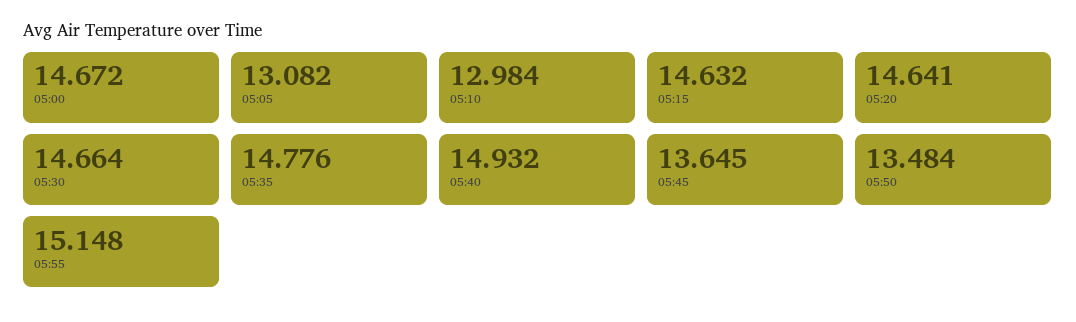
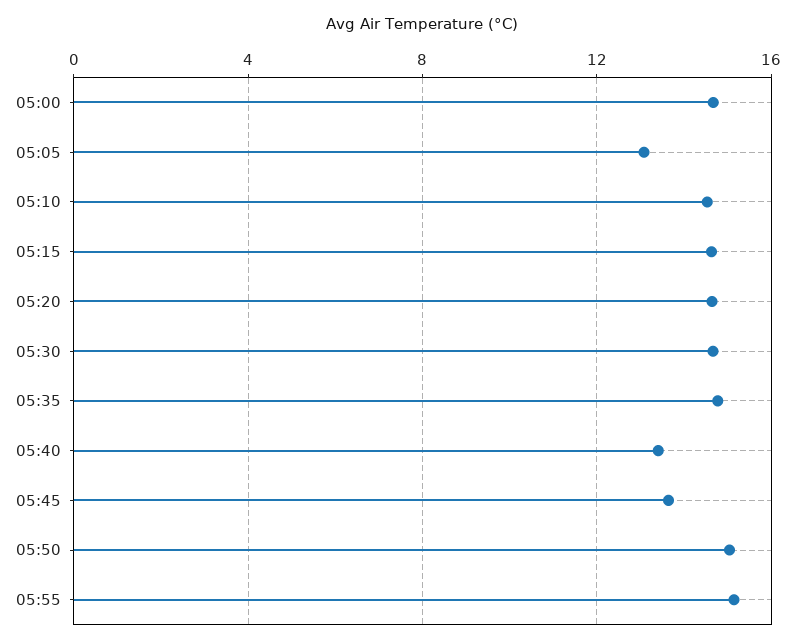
  {
    "05:00": 14.672,
    "05:05": 13.082,
-   "05:10": 12.984,
+   "05:10": 14.5,
    "05:15": 14.632,
    "05:20": 14.641,
    "05:30": 14.664,
    "05:35": 14.776,
-   "05:40": 14.932,
+   "05:40": 13.5,
    "05:45": 13.645,
-   "05:50": 13.484,
+   "05:50": 15,
    "05:55": 15.148
  }

